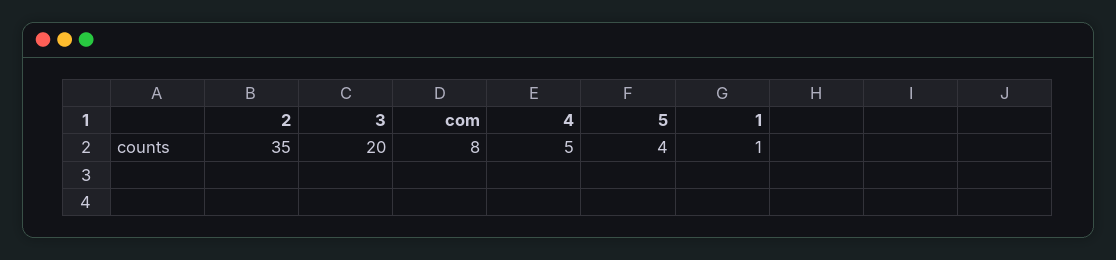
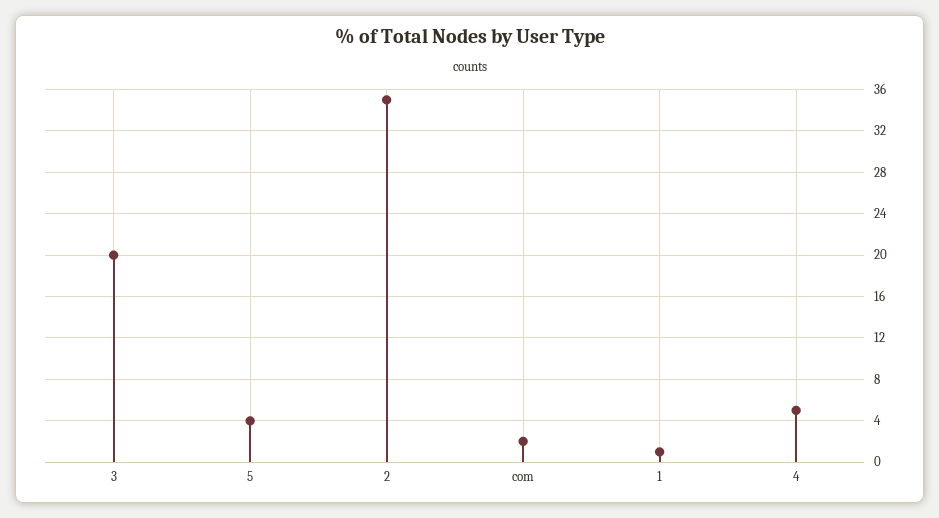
  {
    "2": 35,
    "3": 20,
-   "com": 8,
+   "com": 2,
    "4": 5,
    "5": 4,
    "1": 1
  }

